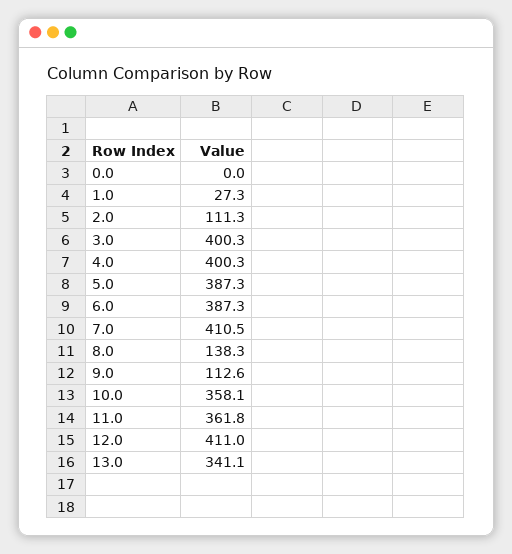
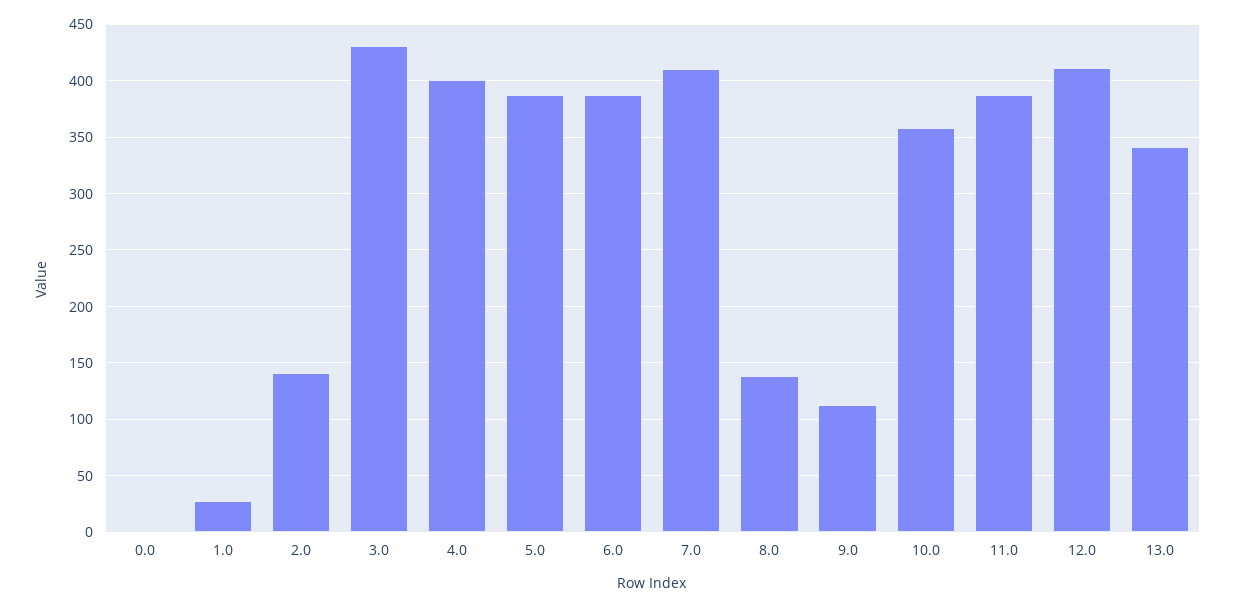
  {
    "0.0": 0,
    "1.0": 27.3,
-   "2.0": 111.3,
+   "2.0": 140,
-   "3.0": 400.3,
+   "3.0": 430,
    "4.0": 400.3,
    "5.0": 387.3,
    "6.0": 387.3,
    "7.0": 410.5,
    "8.0": 138.3,
    "9.0": 112.6,
    "10.0": 358.1,
-   "11.0": 361.8,
+   "11.0": 390,
    "12.0": 411,
    "13.0": 341.1
  }

